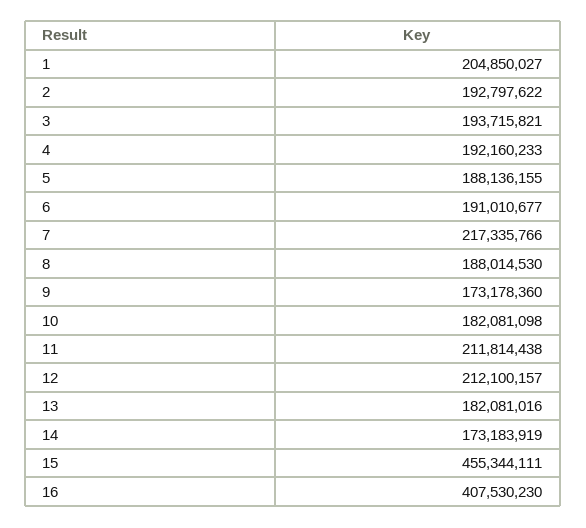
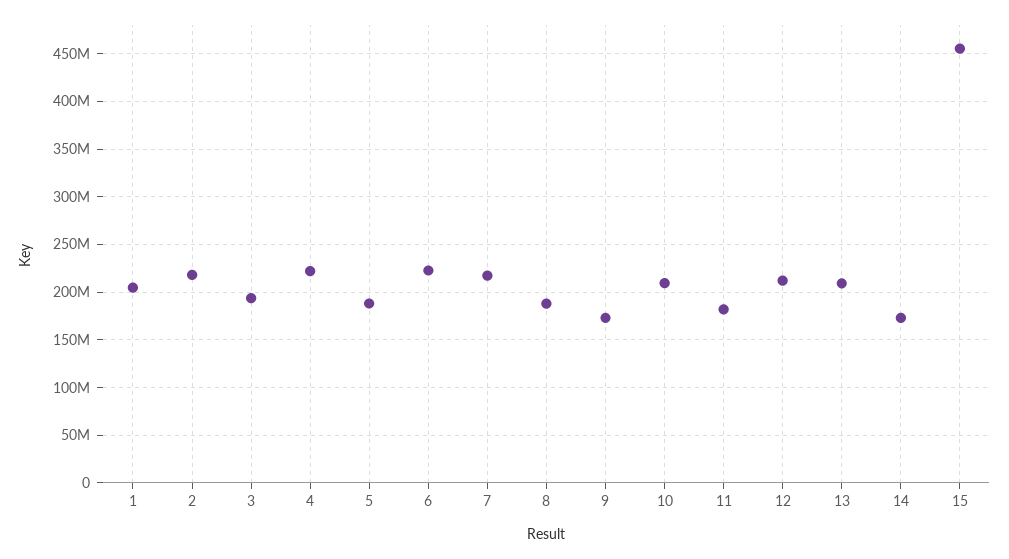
  {
    "1": 204850027,
-   "2": 192797622,
+   "2": 220000000,
    "3": 193715821,
-   "4": 192160233,
+   "4": 220000000,
    "5": 188136155,
-   "6": 191010677,
+   "6": 220000000,
    "7": 217335766,
    "8": 188014530,
    "9": 173178360,
-   "10": 182081098,
+   "10": 210000000,
-   "11": 211814438,
+   "11": 180000000,
    "12": 212100157,
-   "13": 182081016,
+   "13": 210000000,
    "14": 173183919,
-   "15": 455344111,
+   "15": 455344111
-   "16": 407530230
  }

